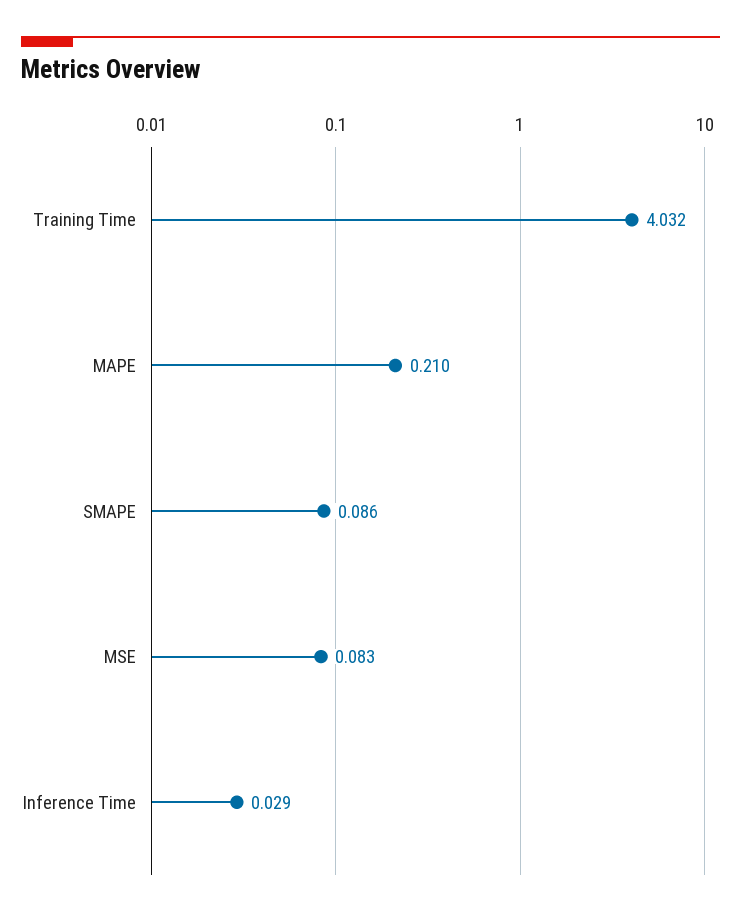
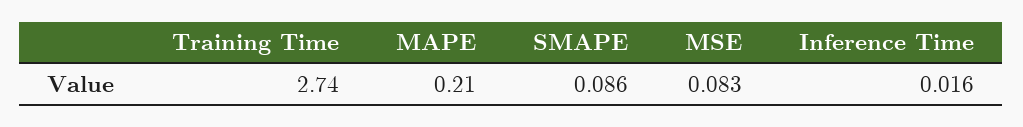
  {
-   "Training Time": 4.032,
+   "Training Time": 2.74,
    "MAPE": 0.21,
    "SMAPE": 0.086,
    "MSE": 0.083,
-   "Inference Time": 0.029
+   "Inference Time": 0.016
  }

